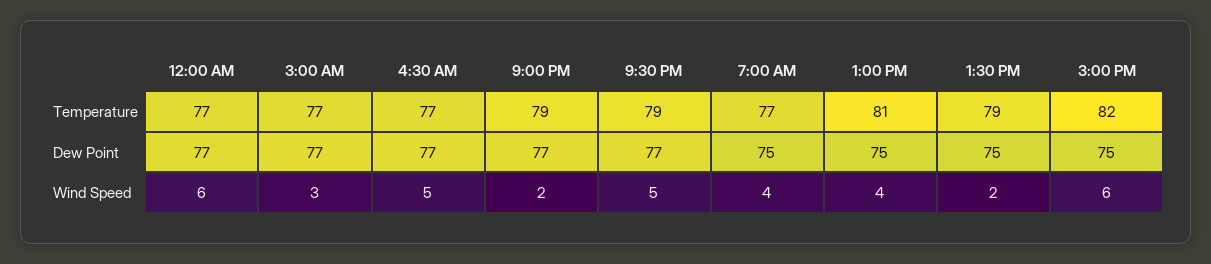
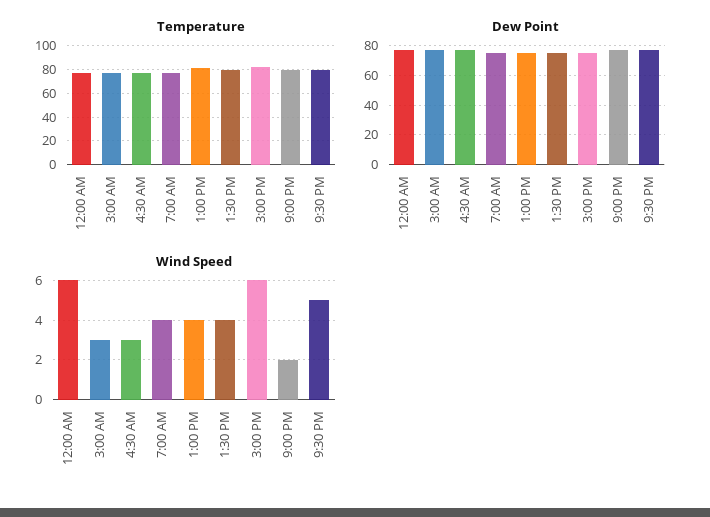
  {
    "Temperature": {
      "12:00 AM": 77,
      "3:00 AM": 77,
      "4:30 AM": 77,
      "9:00 PM": 79,
      "9:30 PM": 79,
      "7:00 AM": 77,
      "1:00 PM": 81,
      "1:30 PM": 79,
      "3:00 PM": 82
    },
    "Dew Point": {
      "12:00 AM": 77,
      "3:00 AM": 77,
      "4:30 AM": 77,
      "9:00 PM": 77,
      "9:30 PM": 77,
      "7:00 AM": 75,
      "1:00 PM": 75,
      "1:30 PM": 75,
      "3:00 PM": 75
    },
    "Wind Speed": {
      "12:00 AM": 6,
      "3:00 AM": 3,
-     "4:30 AM": 5,
+     "4:30 AM": 3,
      "9:00 PM": 2,
      "9:30 PM": 5,
      "7:00 AM": 4,
      "1:00 PM": 4,
-     "1:30 PM": 2,
+     "1:30 PM": 4,
      "3:00 PM": 6
    }
  }

